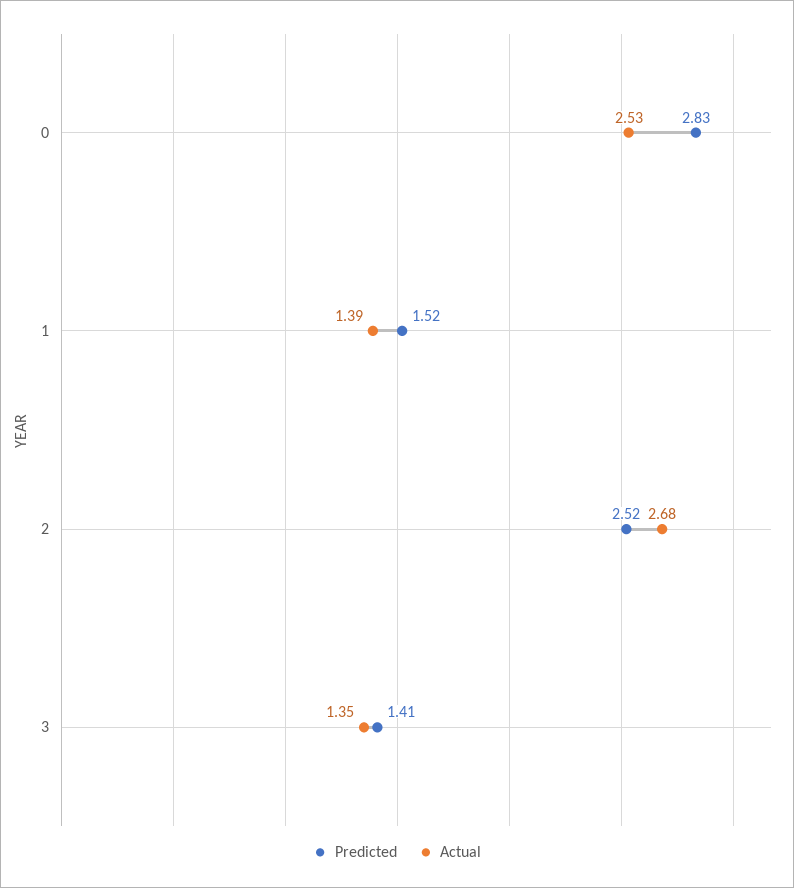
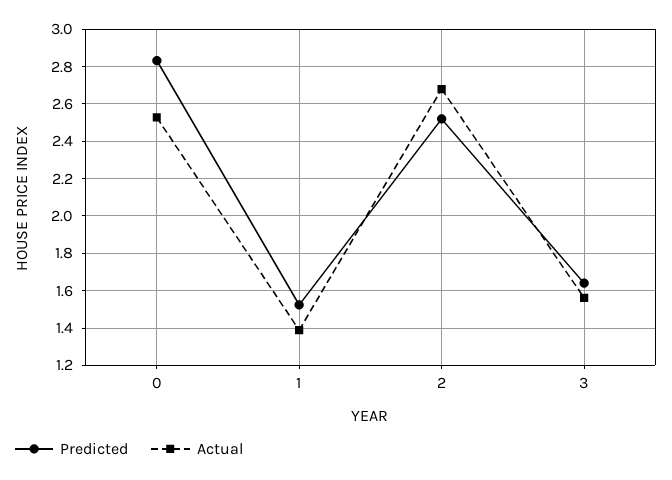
  {
    "Predicted": {
      "0": 2.83,
      "1": 1.52,
      "2": 2.52,
-     "3": 1.41
+     "3": 1.65
    },
    "Actual": {
      "0": 2.53,
      "1": 1.39,
      "2": 2.68,
-     "3": 1.35
+     "3": 1.55
    }
  }

